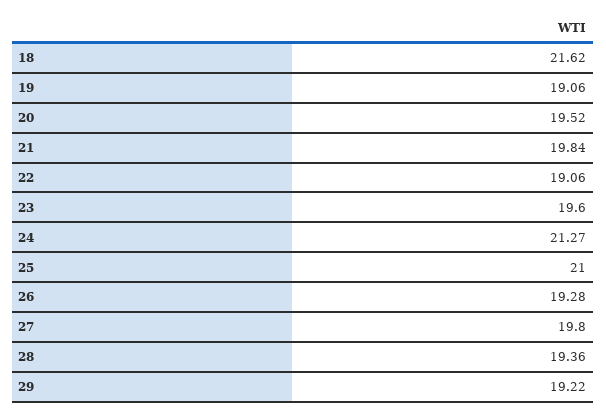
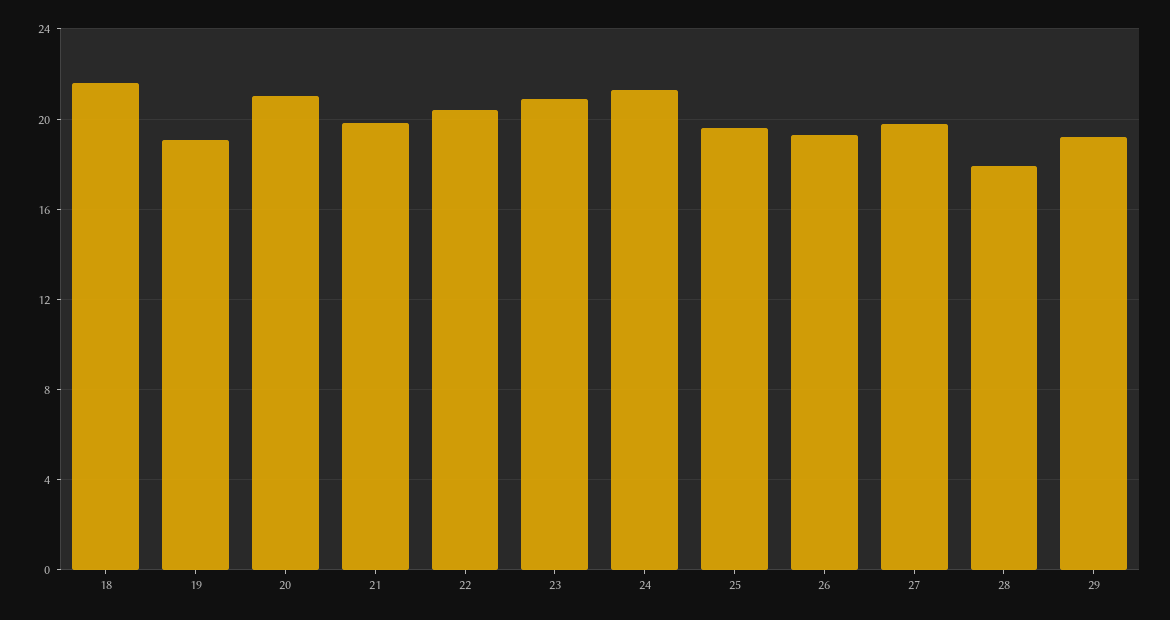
  {
    "18": 21.62,
    "19": 19.06,
-   "20": 19.52,
+   "20": 21,
    "21": 19.84,
-   "22": 19.06,
+   "22": 20.5,
-   "23": 19.6,
+   "23": 21,
    "24": 21.27,
-   "25": 21,
+   "25": 19.5,
    "26": 19.28,
    "27": 19.8,
-   "28": 19.36,
+   "28": 18,
    "29": 19.22
  }

